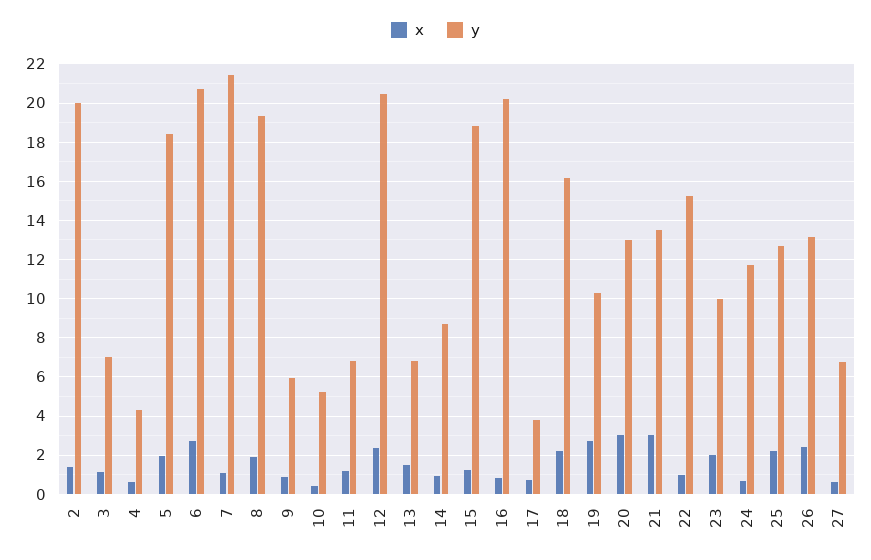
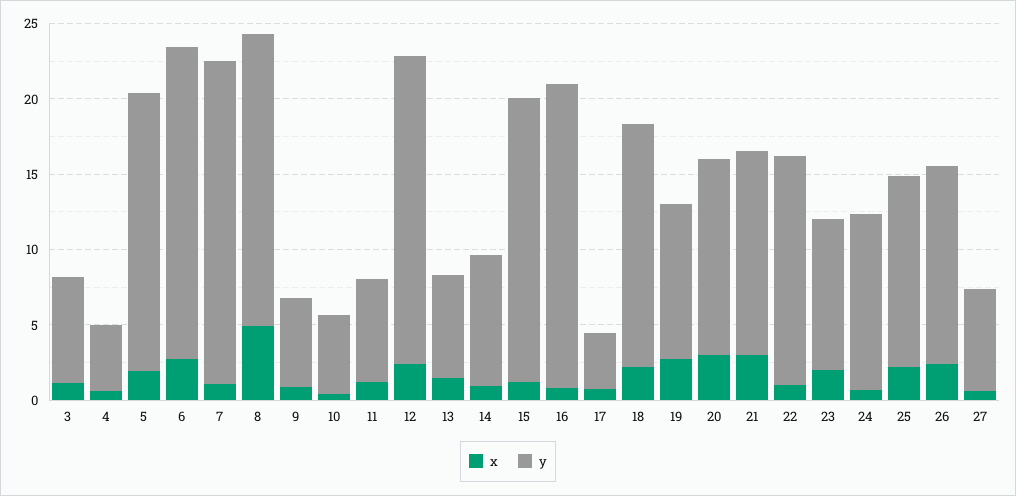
  {
    "x": {
-     "2": 1.5,
      "3": 1,
      "4": 0.5,
      "5": 2,
      "6": 2.5,
      "7": 1,
-     "8": 2,
+     "8": 5,
      "9": 1,
      "10": 0.5,
      "11": 1,
      "12": 2.5,
      "13": 1.5,
      "14": 1,
      "15": 1,
      "16": 1,
      "17": 0.5,
      "18": 2,
      "19": 2.5,
      "20": 3,
      "21": 3,
      "22": 1,
      "23": 2,
      "24": 0.5,
      "25": 2,
      "26": 2.5,
      "27": 0.5
    },
    "y": {
-     "2": 20,
      "3": 7,
      "4": 4.5,
      "5": 18.5,
      "6": 20.5,
      "7": 21.5,
      "8": 19.5,
      "9": 6,
      "10": 5,
      "11": 7,
      "12": 20.5,
      "13": 7,
      "14": 8.5,
      "15": 19,
      "16": 20,
      "17": 4,
      "18": 16,
      "19": 10.5,
      "20": 13,
      "21": 13.5,
      "22": 15,
      "23": 10,
      "24": 11.5,
      "25": 12.5,
      "26": 13,
      "27": 7
    }
  }

